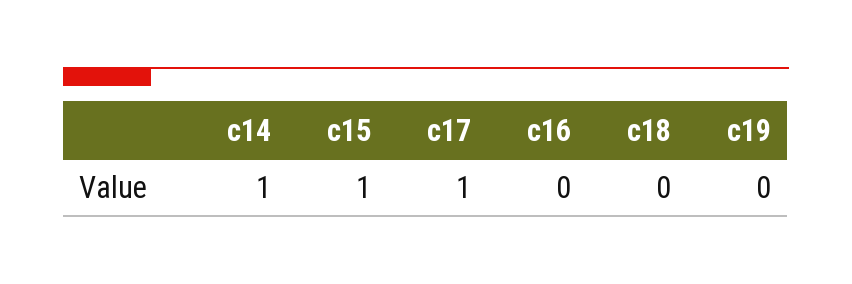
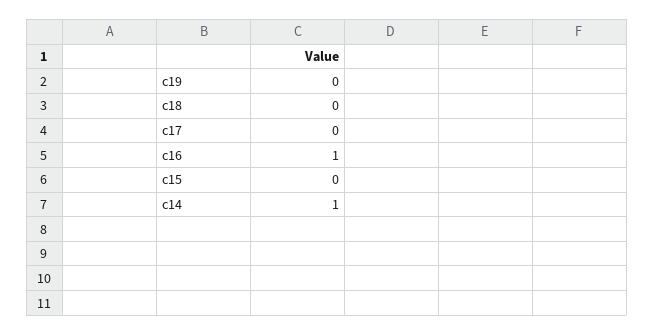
  {
    "c14": 1,
-   "c15": 1,
+   "c15": 0,
-   "c17": 1,
+   "c17": 0,
-   "c16": 0,
+   "c16": 1,
    "c18": 0,
    "c19": 0
  }

